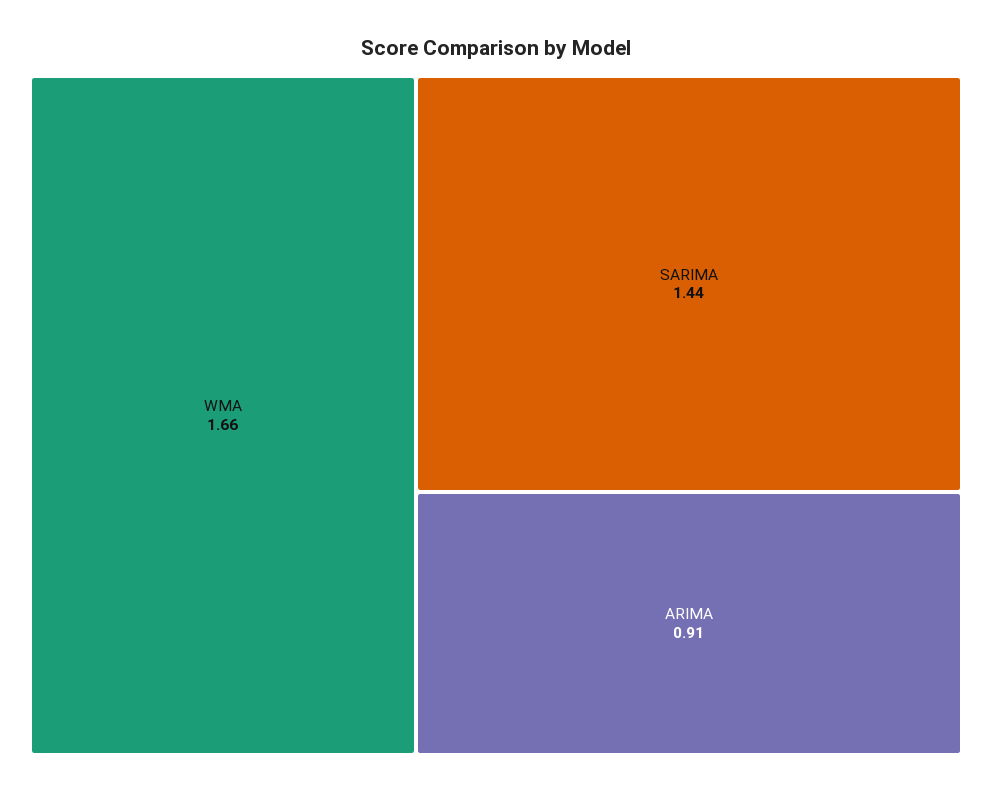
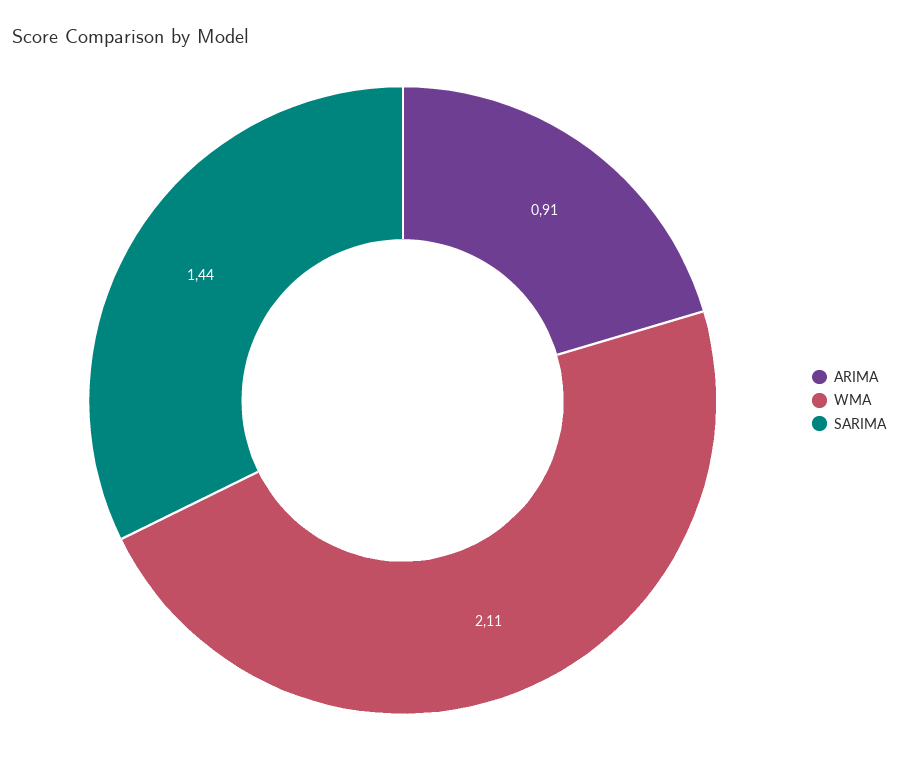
  {
-   "WMA": 1.66,
+   "WMA": 2.11,
    "SARIMA": 1.44,
    "ARIMA": 0.91
  }

